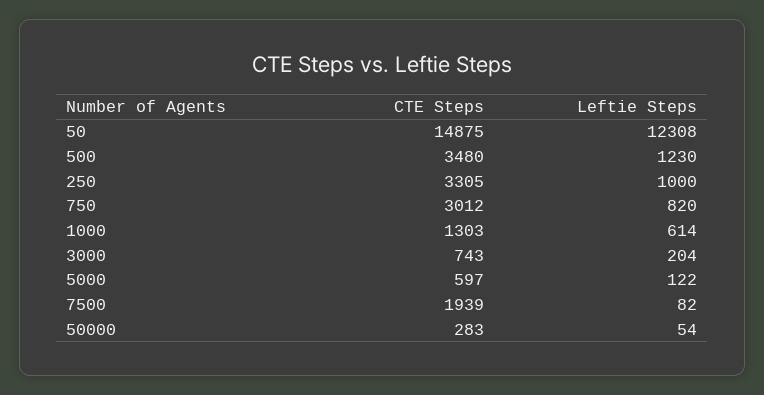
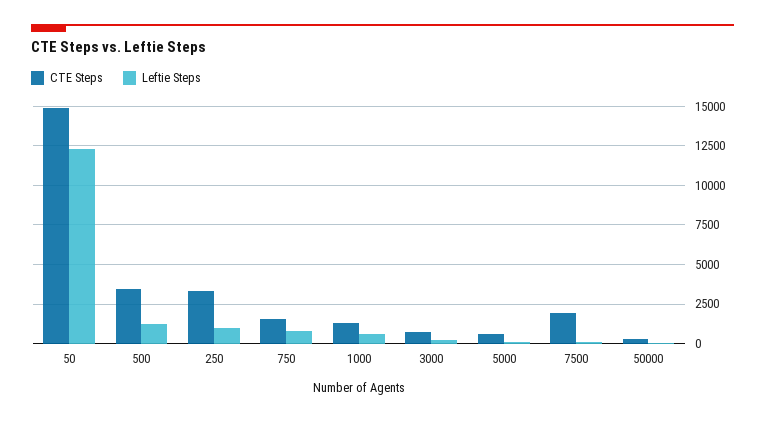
  {
    "CTE Steps": {
      "50": 14875,
      "500": 3480,
      "250": 3305,
-     "750": 3012,
+     "750": 1500,
      "1000": 1303,
      "3000": 743,
      "5000": 597,
      "7500": 1939,
      "50000": 283
    },
    "Leftie Steps": {
      "50": 12308,
      "500": 1230,
      "250": 1000,
      "750": 820,
      "1000": 614,
      "3000": 204,
      "5000": 122,
      "7500": 82,
      "50000": 54
    }
  }

